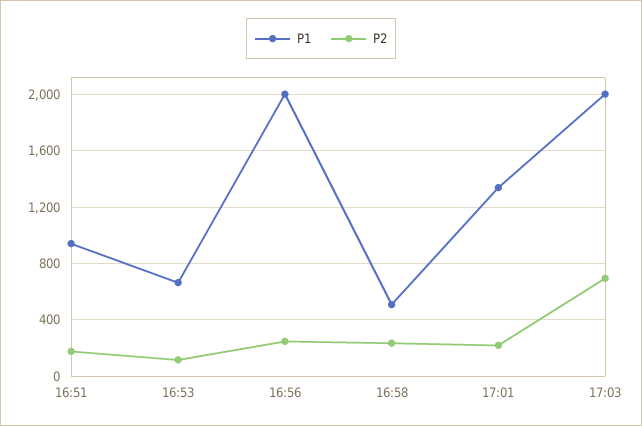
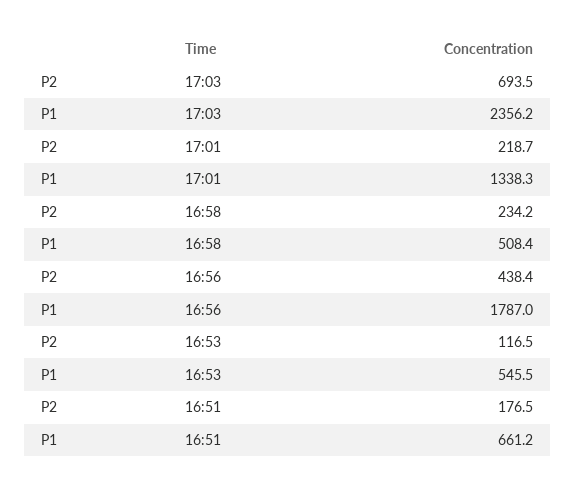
  {
    "P1": {
-     "16:51": 950,
+     "16:51": 661.2,
-     "16:53": 650,
+     "16:53": 545.5,
-     "16:56": 2000,
+     "16:56": 1787,
      "16:58": 508.4,
      "17:01": 1338.3,
-     "17:03": 2000
+     "17:03": 2356.2
    },
    "P2": {
      "16:51": 176.5,
      "16:53": 116.5,
-     "16:56": 250,
+     "16:56": 438.4,
      "16:58": 234.2,
      "17:01": 218.7,
      "17:03": 693.5
    }
  }

